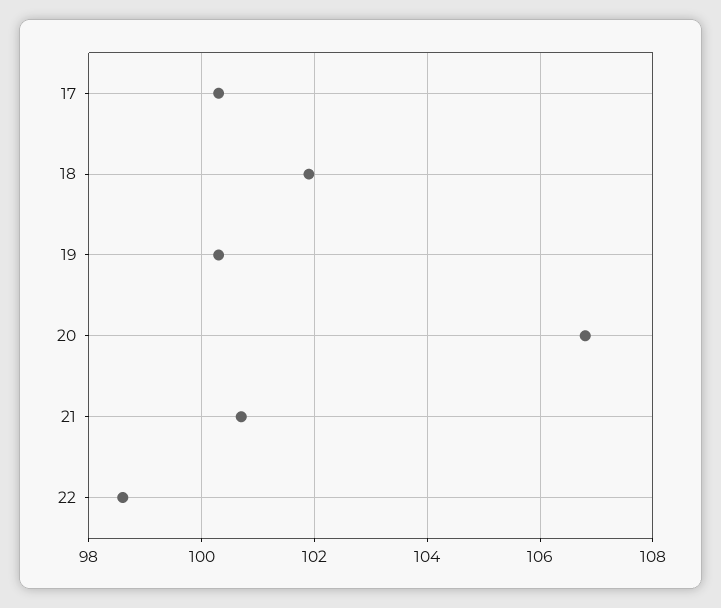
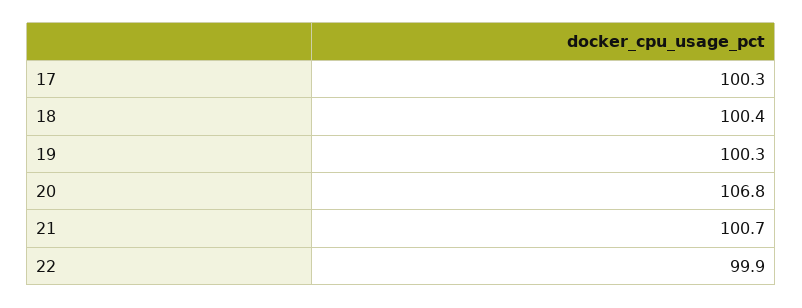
  {
    "17": 100.3,
-   "18": 102,
+   "18": 100.4,
    "19": 100.3,
    "20": 106.8,
    "21": 100.7,
-   "22": 98.5
+   "22": 99.9
  }

